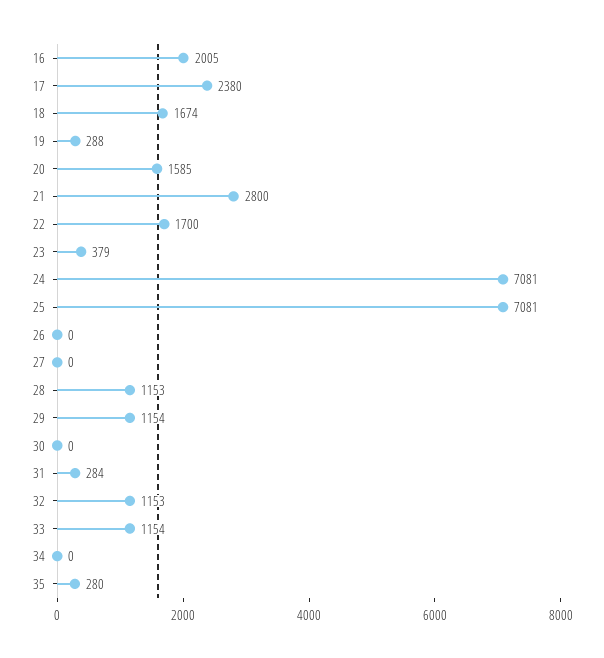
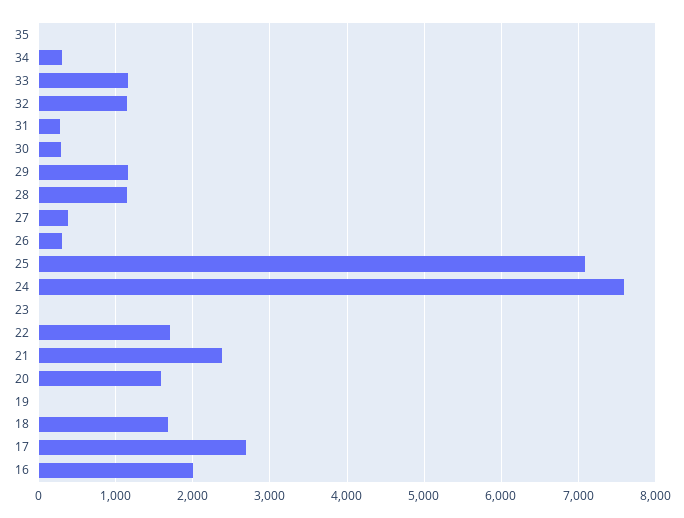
  {
    "16": 2005,
-   "17": 2380,
+   "17": 2700,
    "18": 1674,
-   "19": 288,
+   "19": 0,
    "20": 1585,
-   "21": 2800,
+   "21": 2400,
    "22": 1700,
-   "23": 379,
+   "23": 0,
-   "24": 7081,
+   "24": 7600,
    "25": 7081,
-   "26": 0,
+   "26": 300,
-   "27": 0,
+   "27": 400,
    "28": 1153,
    "29": 1154,
-   "30": 0,
+   "30": 300,
    "31": 284,
    "32": 1153,
    "33": 1154,
-   "34": 0,
+   "34": 300,
-   "35": 280
+   "35": 0
  }

